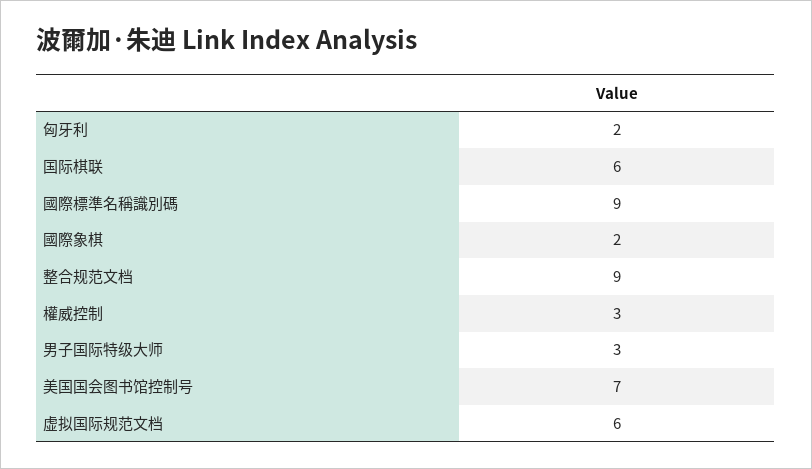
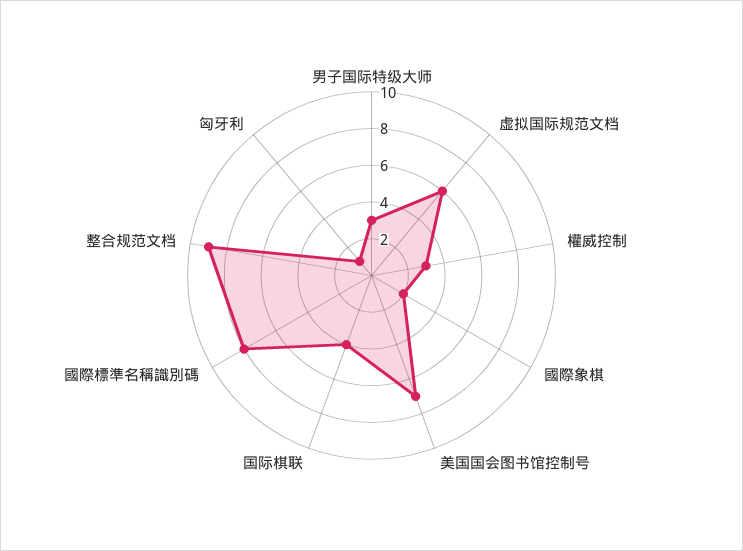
  {
-   "匈牙利": 2,
+   "匈牙利": 1,
-   "国际棋联": 6,
+   "国际棋联": 4,
-   "國際標準名稱識別碼": 9,
+   "國際標準名稱識別碼": 8,
    "國際象棋": 2,
    "整合规范文档": 9,
    "權威控制": 3,
    "男子国际特级大师": 3,
    "美国国会图书馆控制号": 7,
    "虚拟国际规范文档": 6
  }

